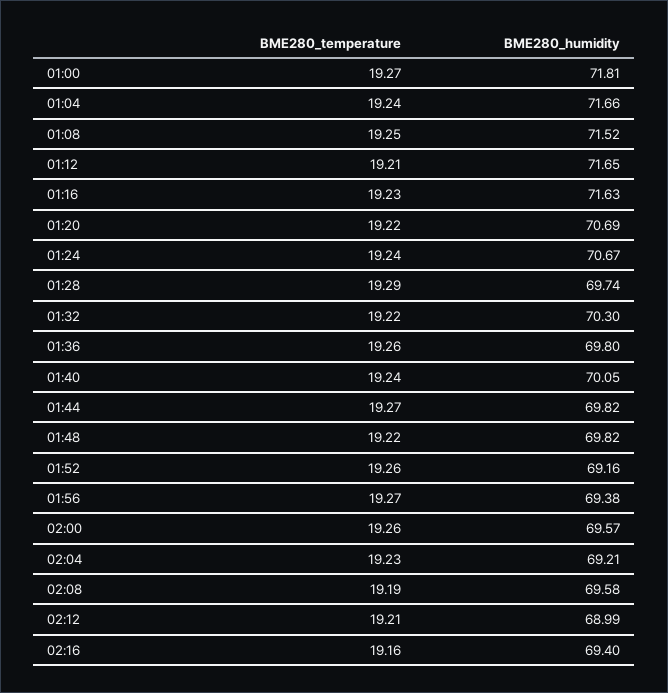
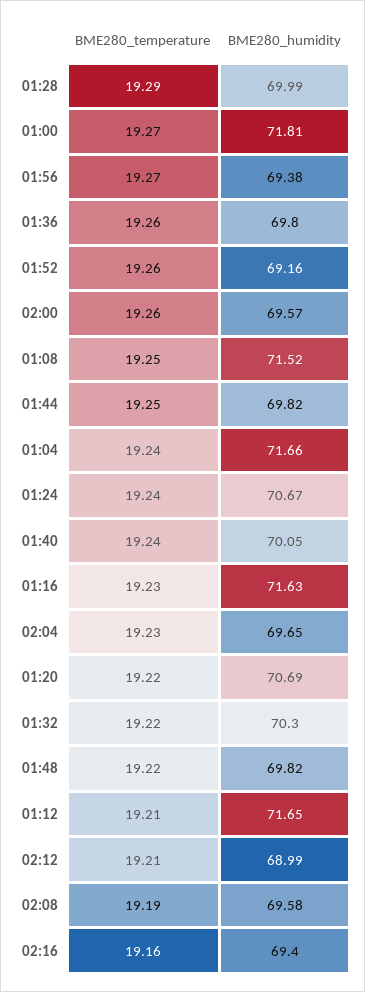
  {
    "BME280_temperature": {
      "01:00": 19.27,
      "01:04": 19.24,
      "01:08": 19.25,
      "01:12": 19.21,
      "01:16": 19.23,
      "01:20": 19.22,
      "01:24": 19.24,
      "01:28": 19.29,
      "01:32": 19.22,
      "01:36": 19.26,
      "01:40": 19.24,
-     "01:44": 19.27,
+     "01:44": 19.25,
      "01:48": 19.22,
      "01:52": 19.26,
      "01:56": 19.27,
      "02:00": 19.26,
      "02:04": 19.23,
      "02:08": 19.19,
      "02:12": 19.21,
      "02:16": 19.16
    },
    "BME280_humidity": {
      "01:00": 71.81,
      "01:04": 71.66,
      "01:08": 71.52,
      "01:12": 71.65,
      "01:16": 71.63,
      "01:20": 70.69,
      "01:24": 70.67,
-     "01:28": 69.74,
+     "01:28": 69.99,
      "01:32": 70.3,
      "01:36": 69.8,
      "01:40": 70.05,
      "01:44": 69.82,
      "01:48": 69.82,
      "01:52": 69.16,
      "01:56": 69.38,
      "02:00": 69.57,
-     "02:04": 69.21,
+     "02:04": 69.65,
      "02:08": 69.58,
      "02:12": 68.99,
      "02:16": 69.4
    }
  }

